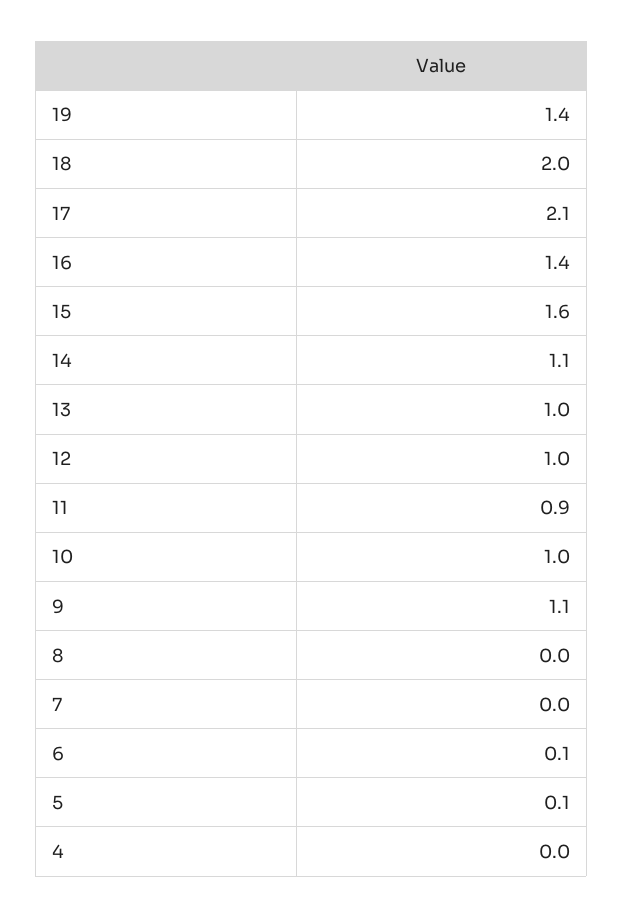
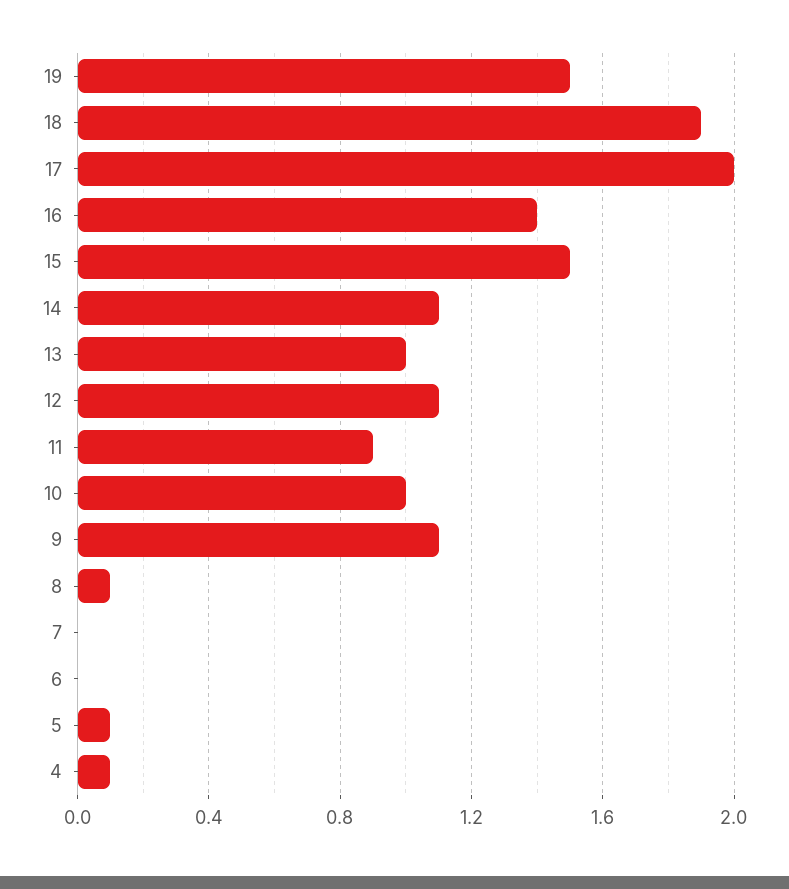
  {
-   "19": 1.4,
+   "19": 1.5,
-   "18": 2,
+   "18": 1.9,
-   "17": 2.1,
+   "17": 2,
    "16": 1.4,
-   "15": 1.6,
+   "15": 1.5,
    "14": 1.1,
    "13": 1,
-   "12": 1,
+   "12": 1.1,
    "11": 0.9,
    "10": 1,
    "9": 1.1,
-   "8": 0,
+   "8": 0.1,
    "7": 0,
-   "6": 0.1,
+   "6": 0,
    "5": 0.1,
-   "4": 0
+   "4": 0.1
  }

